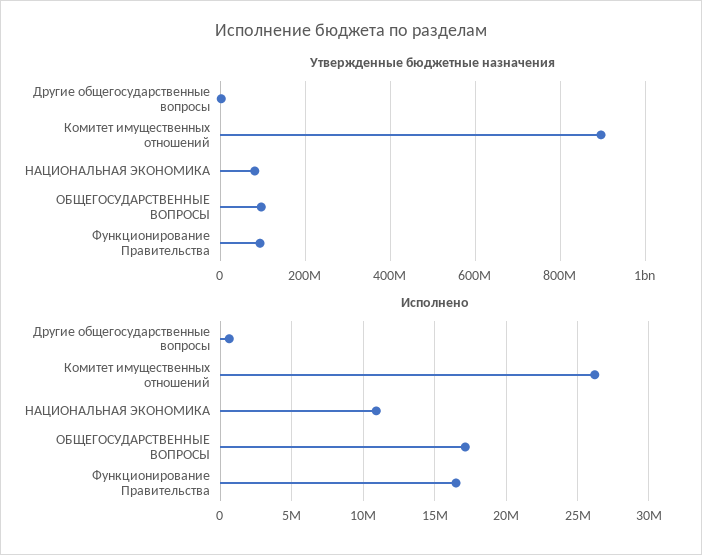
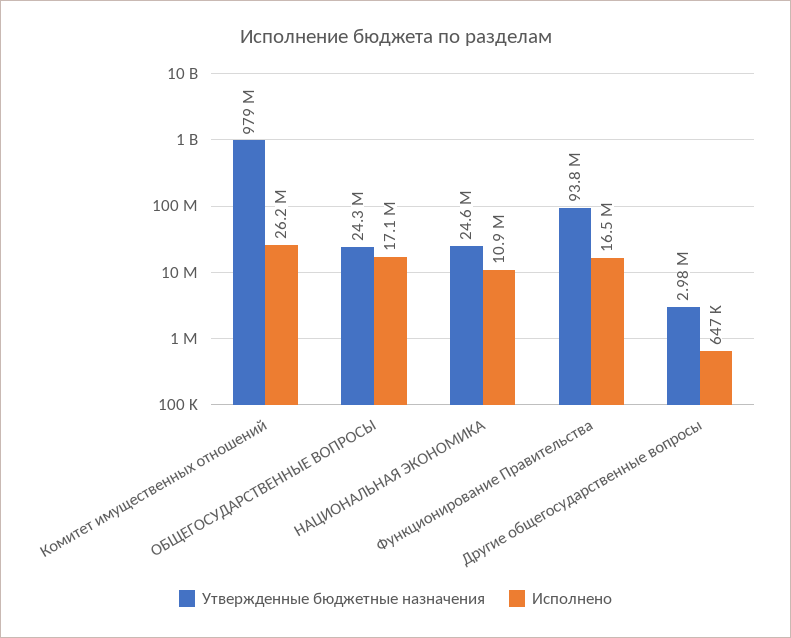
  {
    "Утвержденные бюджетные назначения": {
      "Другие общегосударственные вопросы": 2980000,
-     "Комитет имущественных отношений": 900000000,
+     "Комитет имущественных отношений": 979000000,
-     "НАЦИОНАЛЬНАЯ ЭКОНОМИКА": 80000000,
+     "НАЦИОНАЛЬНАЯ ЭКОНОМИКА": 24600000,
-     "ОБЩЕГОСУДАРСТВЕННЫЕ ВОПРОСЫ": 100000000,
+     "ОБЩЕГОСУДАРСТВЕННЫЕ ВОПРОСЫ": 24300000,
      "Функционирование Правительства": 93800000
    },
    "Исполнено": {
      "Другие общегосударственные вопросы": 647000,
      "Комитет имущественных отношений": 26200000,
      "НАЦИОНАЛЬНАЯ ЭКОНОМИКА": 10900000,
      "ОБЩЕГОСУДАРСТВЕННЫЕ ВОПРОСЫ": 17100000,
      "Функционирование Правительства": 16500000
    }
  }

